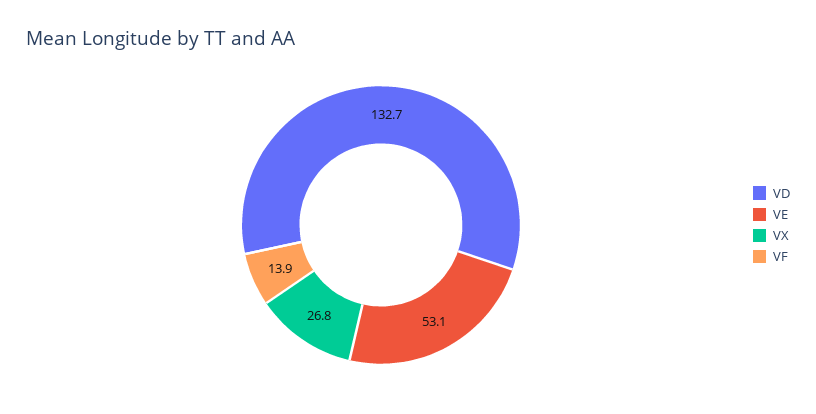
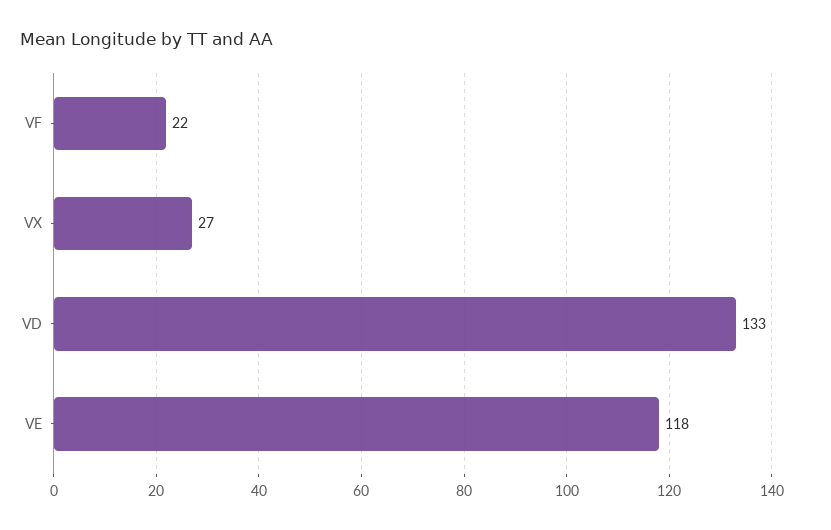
  {
    "VD": 132.7,
-   "VE": 53.1,
+   "VE": 118,
    "VX": 26.8,
-   "VF": 13.9
+   "VF": 22
  }

